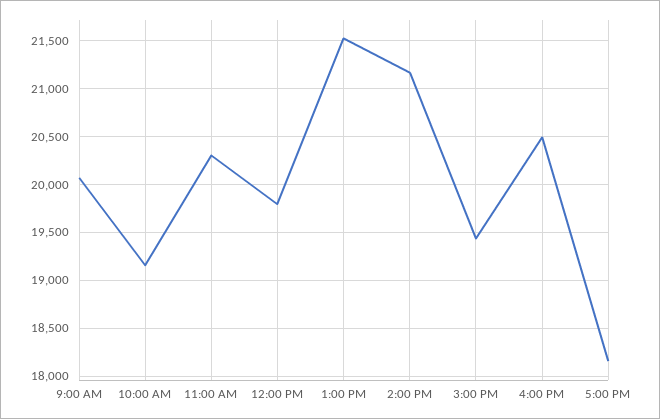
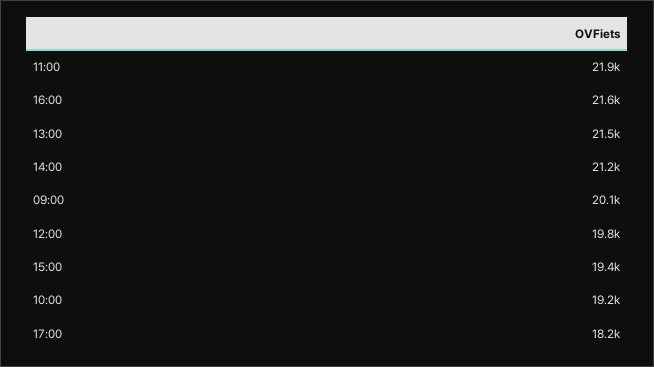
  {
    "9:00 AM": 20100,
    "10:00 AM": 19200,
-   "11:00 AM": 20300,
+   "11:00 AM": 21900,
    "12:00 PM": 19800,
    "1:00 PM": 21500,
    "2:00 PM": 21200,
    "3:00 PM": 19400,
-   "4:00 PM": 20500,
+   "4:00 PM": 21600,
    "5:00 PM": 18200
  }

